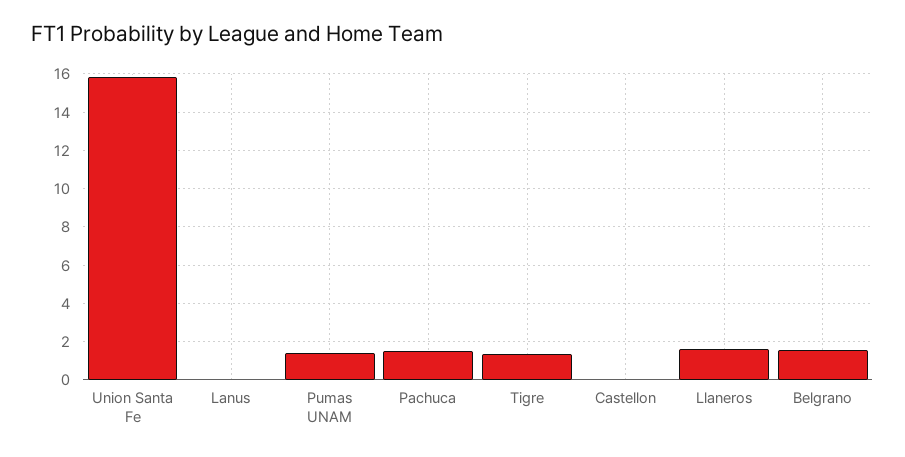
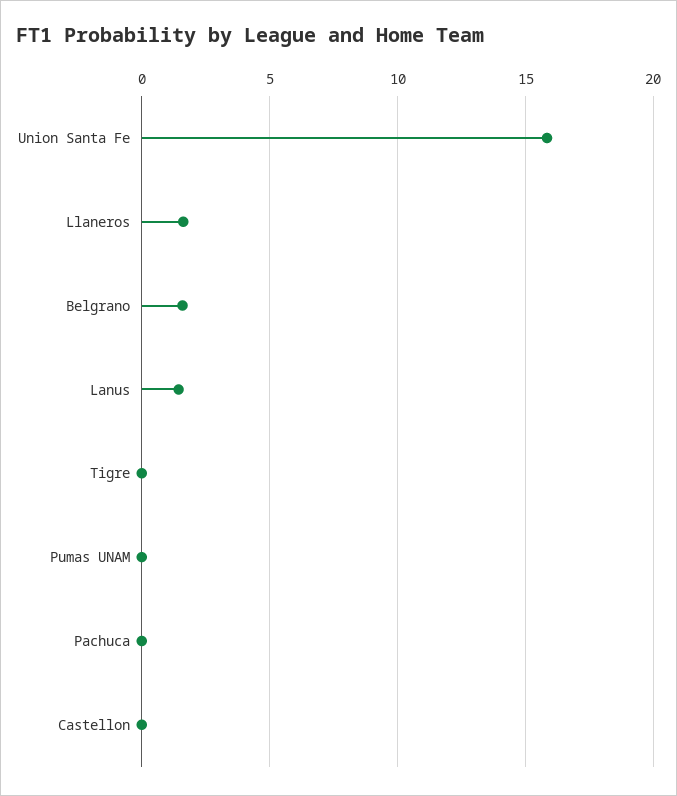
  {
    "Union Santa Fe": 16,
-   "Lanus": 0,
+   "Lanus": 1.5,
-   "Pumas UNAM": 1.5,
+   "Pumas UNAM": 0,
-   "Pachuca": 1.5,
+   "Pachuca": 0,
-   "Tigre": 1.5,
+   "Tigre": 0,
    "Castellon": 0,
    "Llaneros": 1.5,
    "Belgrano": 1.5
  }

